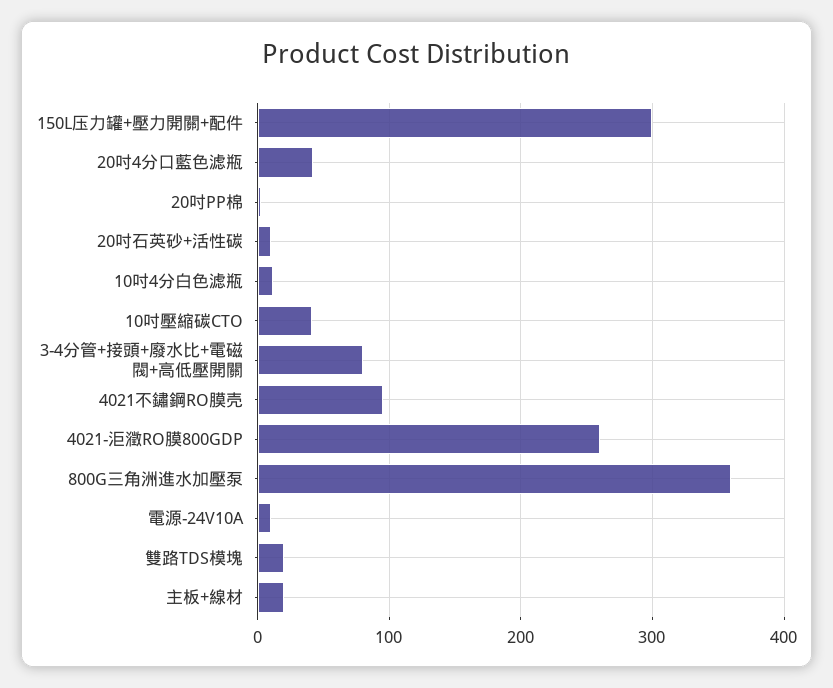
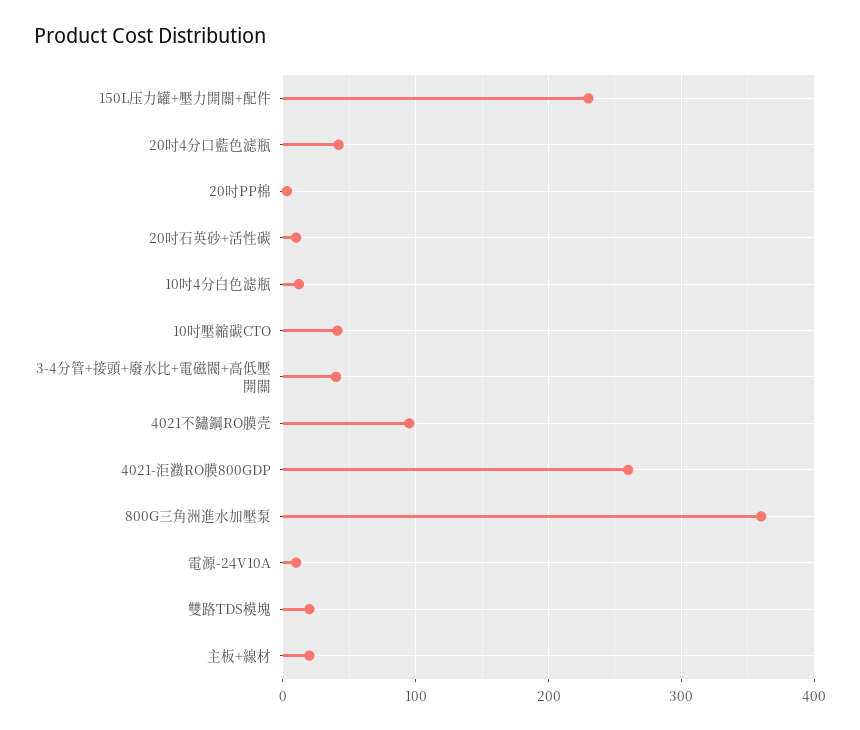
  {
-   "150L压力罐+壓力開關+配件": 300,
+   "150L压力罐+壓力開關+配件": 230,
    "20吋4分口藍色滤瓶": 40,
    "20吋PP棉": 0,
    "20吋石英砂+活性碳": 10,
    "10吋4分白色滤瓶": 10,
    "10吋壓縮碳CTO": 40,
-   "3-4分管+接頭+廢水比+電磁閥+高低壓開關": 80,
+   "3-4分管+接頭+廢水比+電磁閥+高低壓開關": 40,
    "4021不鏽鋼RO膜壳": 100,
    "4021-洰瀓RO膜800GDP": 260,
    "800G三角洲進水加壓泵": 360,
    "電源-24V10A": 10,
    "雙路TDS模塊": 20,
    "主板+線材": 20
  }

